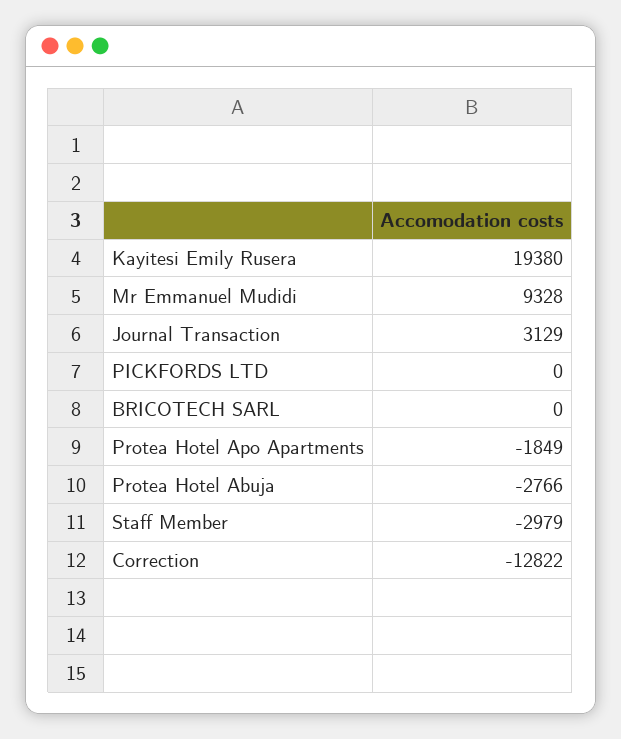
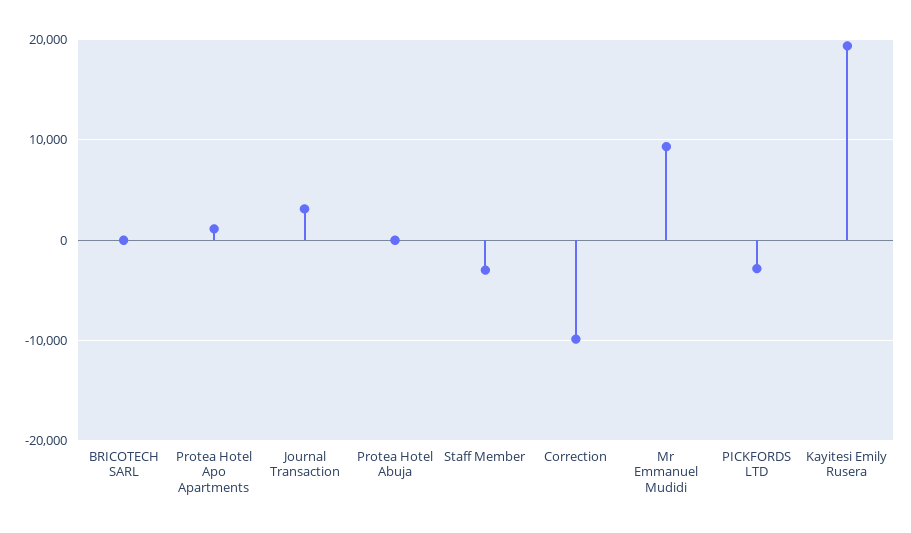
  {
    "Kayitesi Emily Rusera": 19380,
    "Mr Emmanuel Mudidi": 9328,
    "Journal Transaction": 3129,
-   "PICKFORDS LTD": 0,
+   "PICKFORDS LTD": -3000,
    "BRICOTECH SARL": 0,
-   "Protea Hotel Apo Apartments": -1849,
+   "Protea Hotel Apo Apartments": 1000,
-   "Protea Hotel Abuja": -2766,
+   "Protea Hotel Abuja": 0,
    "Staff Member": -2979,
-   "Correction": -12822
+   "Correction": -10000
  }

